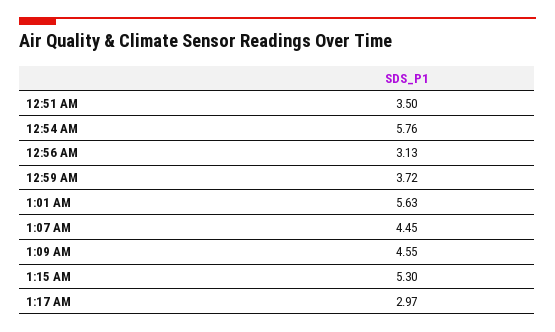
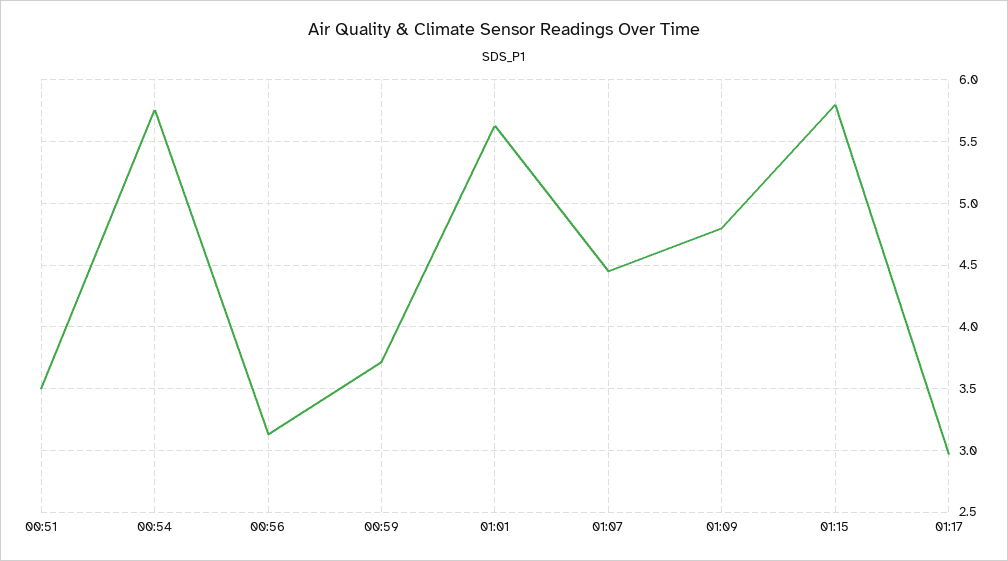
  {
    "12:51 AM": 3.5,
    "12:54 AM": 5.76,
    "12:56 AM": 3.13,
    "12:59 AM": 3.72,
    "1:01 AM": 5.63,
    "1:07 AM": 4.45,
-   "1:09 AM": 4.55,
+   "1:09 AM": 4.8,
-   "1:15 AM": 5.3,
+   "1:15 AM": 5.8,
    "1:17 AM": 2.97
  }

